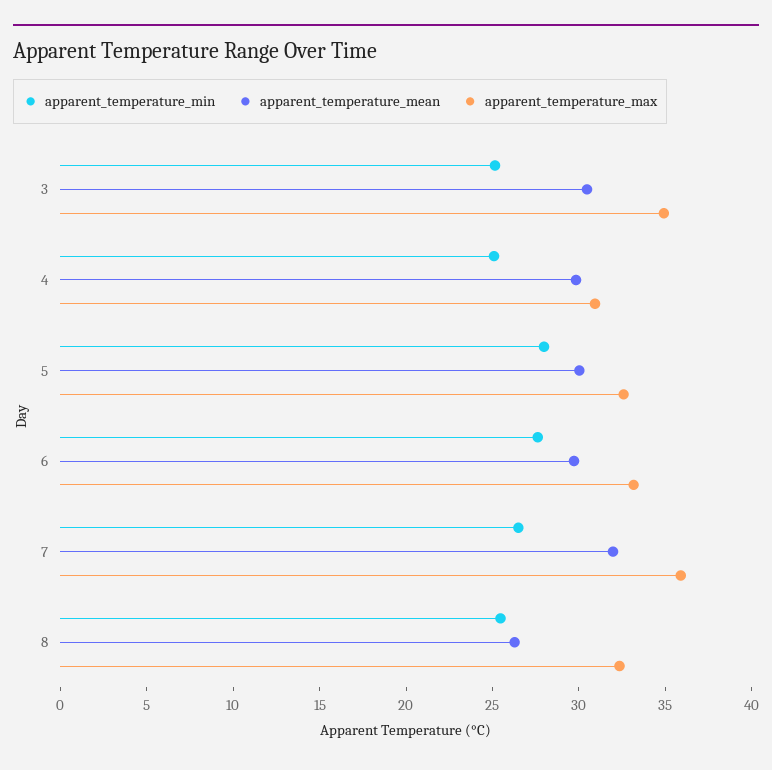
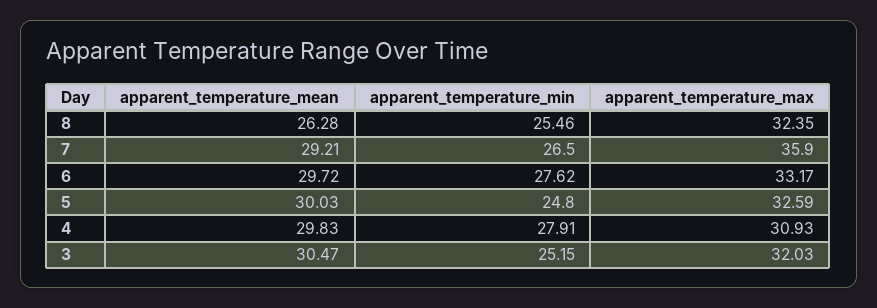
  {
    "apparent_temperature_min": {
      "3": 25.15,
-     "4": 25,
+     "4": 27.91,
-     "5": 28,
+     "5": 24.8,
      "6": 27.62,
      "7": 26.5,
      "8": 25.46
    },
    "apparent_temperature_mean": {
      "3": 30.47,
      "4": 29.83,
      "5": 30.03,
      "6": 29.72,
-     "7": 32,
+     "7": 29.21,
      "8": 26.28
    },
    "apparent_temperature_max": {
-     "3": 35,
+     "3": 32.03,
      "4": 30.93,
      "5": 32.59,
      "6": 33.17,
      "7": 35.9,
      "8": 32.35
    }
  }

